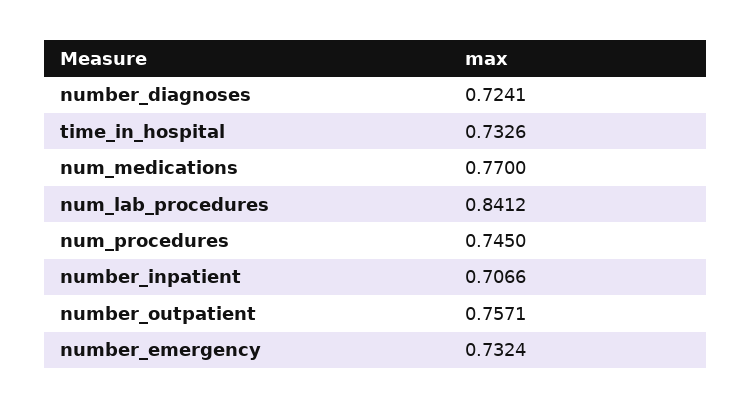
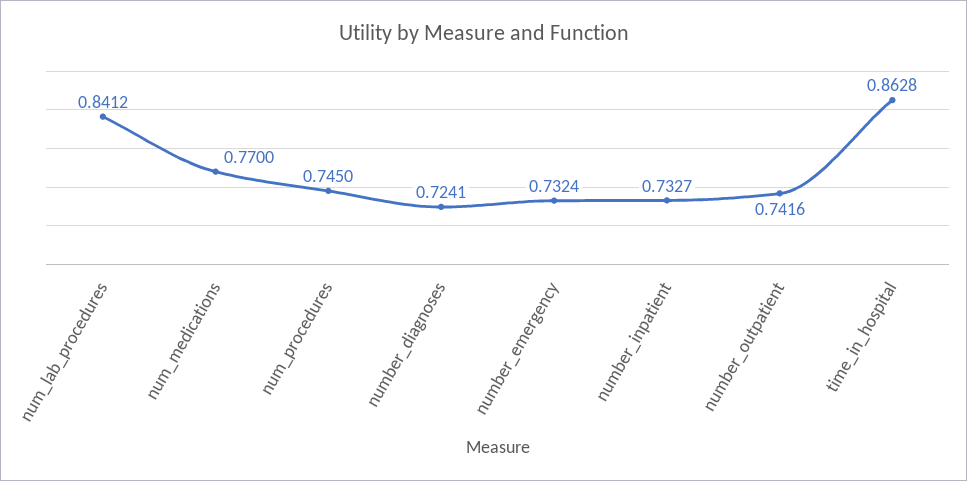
  {
    "number_diagnoses": 0.7241,
-   "time_in_hospital": 0.7326,
+   "time_in_hospital": 0.8628,
    "num_medications": 0.77,
    "num_lab_procedures": 0.8412,
    "num_procedures": 0.745,
-   "number_inpatient": 0.7066,
+   "number_inpatient": 0.7327,
-   "number_outpatient": 0.7571,
+   "number_outpatient": 0.7416,
    "number_emergency": 0.7324
  }

